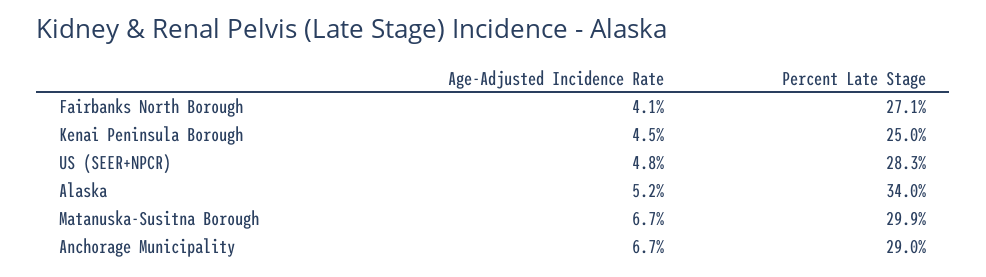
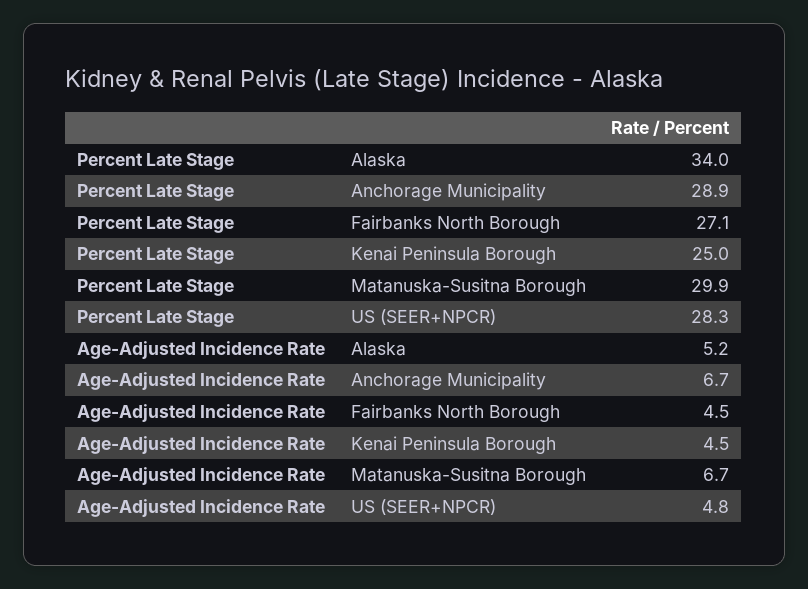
  {
    "Age-Adjusted Incidence Rate": {
-     "Fairbanks North Borough": 4.1,
+     "Fairbanks North Borough": 4.5,
      "Kenai Peninsula Borough": 4.5,
      "US (SEER+NPCR)": 4.8,
      "Alaska": 5.2,
      "Matanuska-Susitna Borough": 6.7,
      "Anchorage Municipality": 6.7
    },
    "Percent Late Stage": {
      "Fairbanks North Borough": 27.1,
      "Kenai Peninsula Borough": 25,
      "US (SEER+NPCR)": 28.3,
      "Alaska": 34,
      "Matanuska-Susitna Borough": 29.9,
-     "Anchorage Municipality": 29
+     "Anchorage Municipality": 28.9
    }
  }

